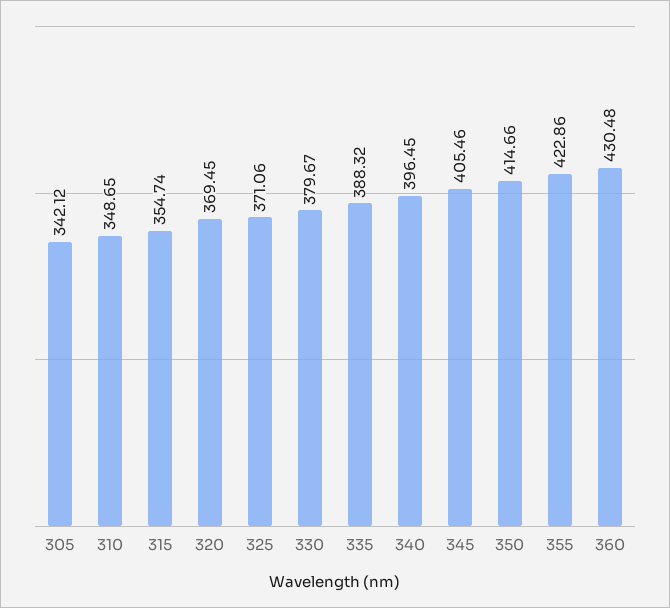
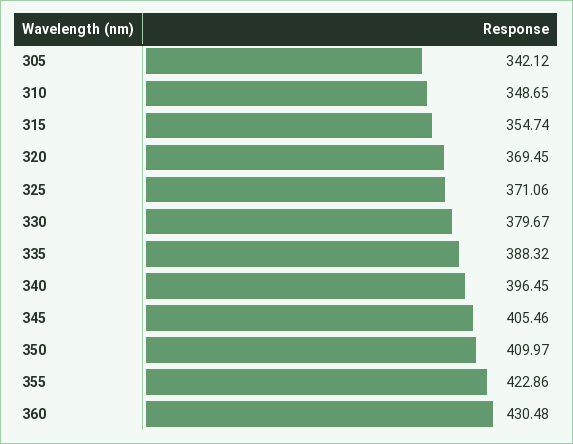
  {
    "305": 342.12,
    "310": 348.65,
    "315": 354.74,
    "320": 369.45,
    "325": 371.06,
    "330": 379.67,
    "335": 388.32,
    "340": 396.45,
    "345": 405.46,
-   "350": 414.66,
+   "350": 409.97,
    "355": 422.86,
    "360": 430.48
  }

